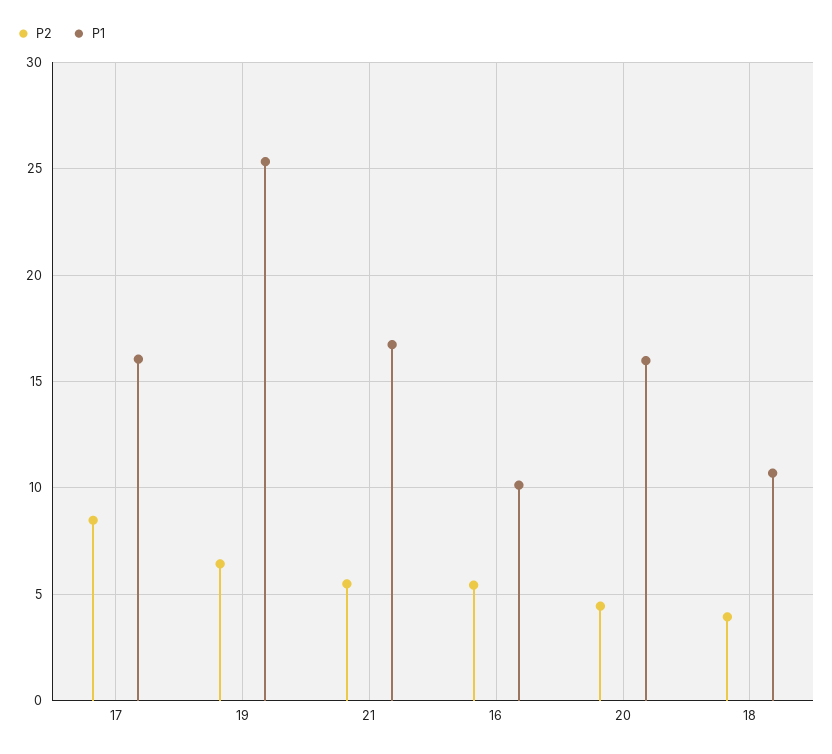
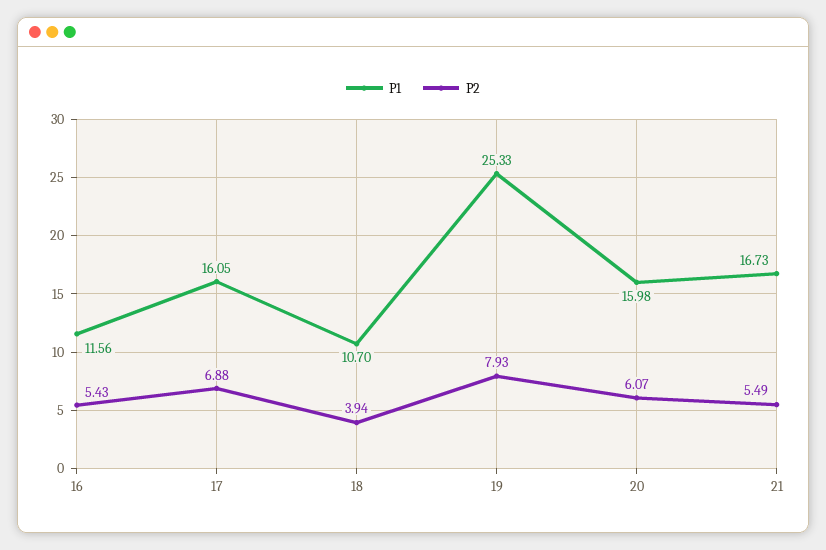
  {
    "P2": {
-     "17": 8.5,
+     "17": 6.88,
-     "19": 6.5,
+     "19": 7.93,
      "21": 5.49,
      "16": 5.43,
-     "20": 4.5,
+     "20": 6.07,
      "18": 3.94
    },
    "P1": {
      "17": 16.05,
      "19": 25.33,
      "21": 16.73,
-     "16": 10,
+     "16": 11.56,
      "20": 15.98,
      "18": 10.7
    }
  }

